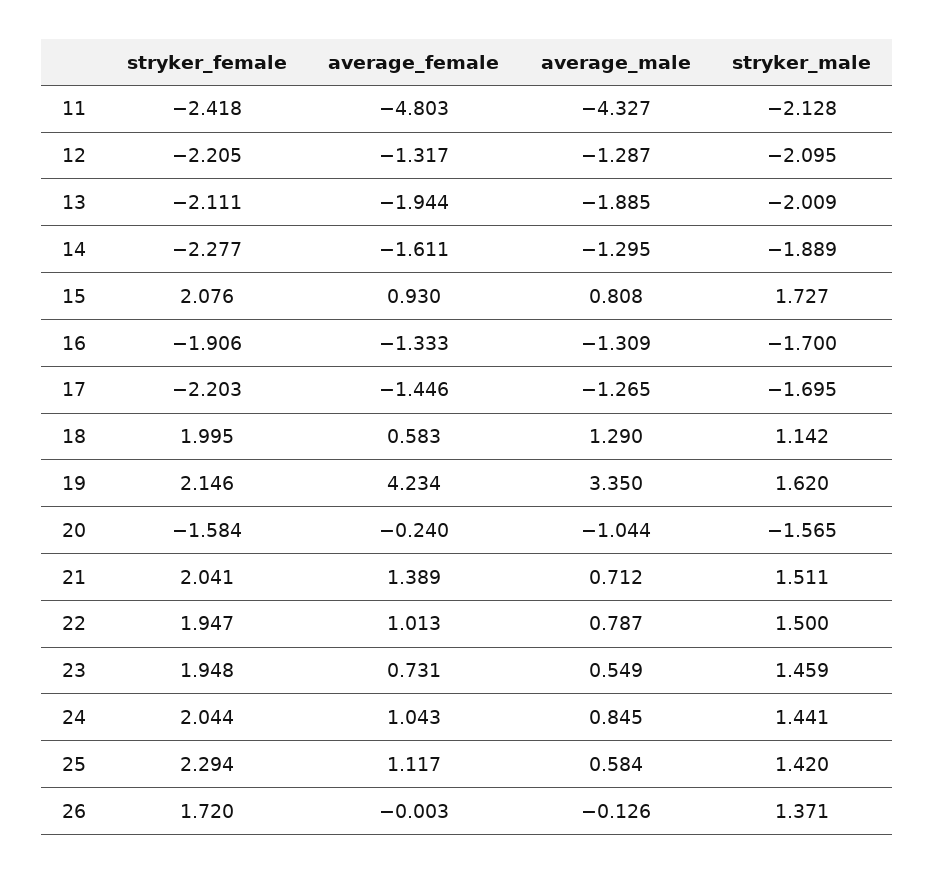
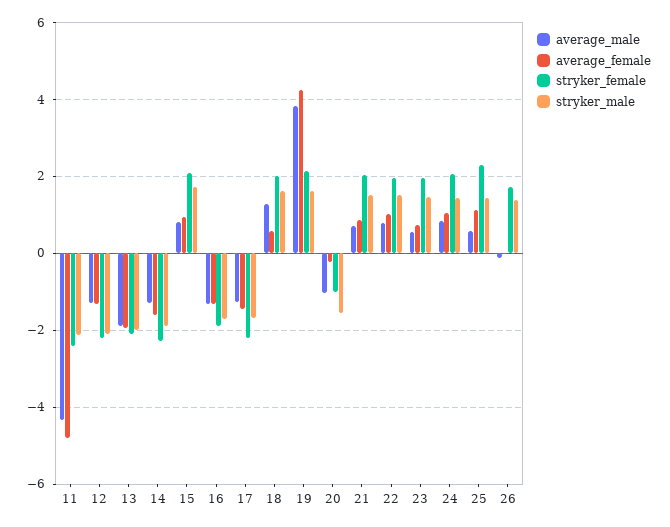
  {
    "stryker_female": {
      "11": -2.418,
      "12": -2.205,
      "13": -2.111,
      "14": -2.277,
      "15": 2.076,
      "16": -1.906,
      "17": -2.203,
      "18": 1.995,
      "19": 2.146,
-     "20": -1.584,
+     "20": -1,
      "21": 2.041,
      "22": 1.947,
      "23": 1.948,
      "24": 2.044,
      "25": 2.294,
      "26": 1.72
    },
    "average_female": {
      "11": -4.803,
      "12": -1.317,
      "13": -1.944,
      "14": -1.611,
      "15": 0.93,
      "16": -1.333,
      "17": -1.446,
      "18": 0.583,
      "19": 4.234,
      "20": -0.24,
-     "21": 1.389,
+     "21": 0.8,
      "22": 1.013,
      "23": 0.731,
      "24": 1.043,
      "25": 1.117,
      "26": -0.003
    },
    "average_male": {
      "11": -4.327,
      "12": -1.287,
      "13": -1.885,
      "14": -1.295,
      "15": 0.808,
      "16": -1.309,
      "17": -1.265,
      "18": 1.29,
-     "19": 3.35,
+     "19": 3.8,
      "20": -1.044,
      "21": 0.712,
      "22": 0.787,
      "23": 0.549,
      "24": 0.845,
      "25": 0.584,
      "26": -0.126
    },
    "stryker_male": {
      "11": -2.128,
      "12": -2.095,
      "13": -2.009,
      "14": -1.889,
      "15": 1.727,
      "16": -1.7,
      "17": -1.695,
-     "18": 1.142,
+     "18": 1.6,
      "19": 1.62,
      "20": -1.565,
      "21": 1.511,
      "22": 1.5,
      "23": 1.459,
      "24": 1.441,
      "25": 1.42,
      "26": 1.371
    }
  }

